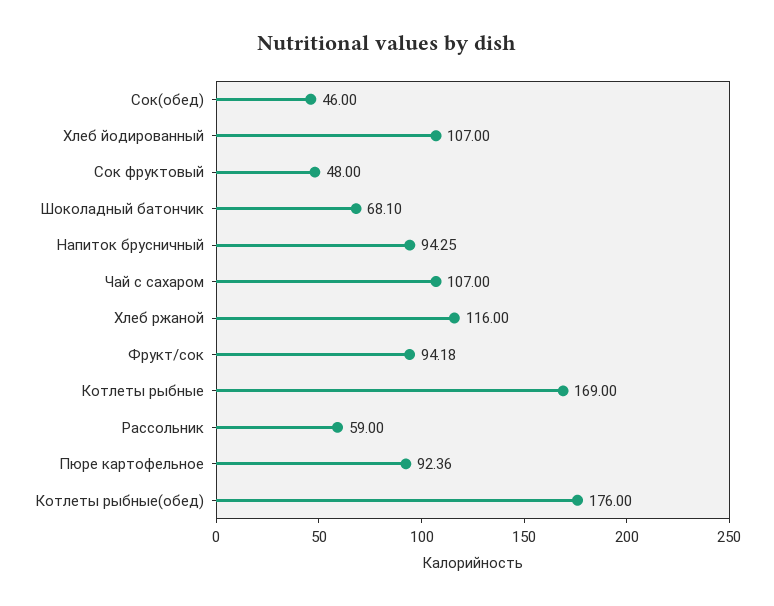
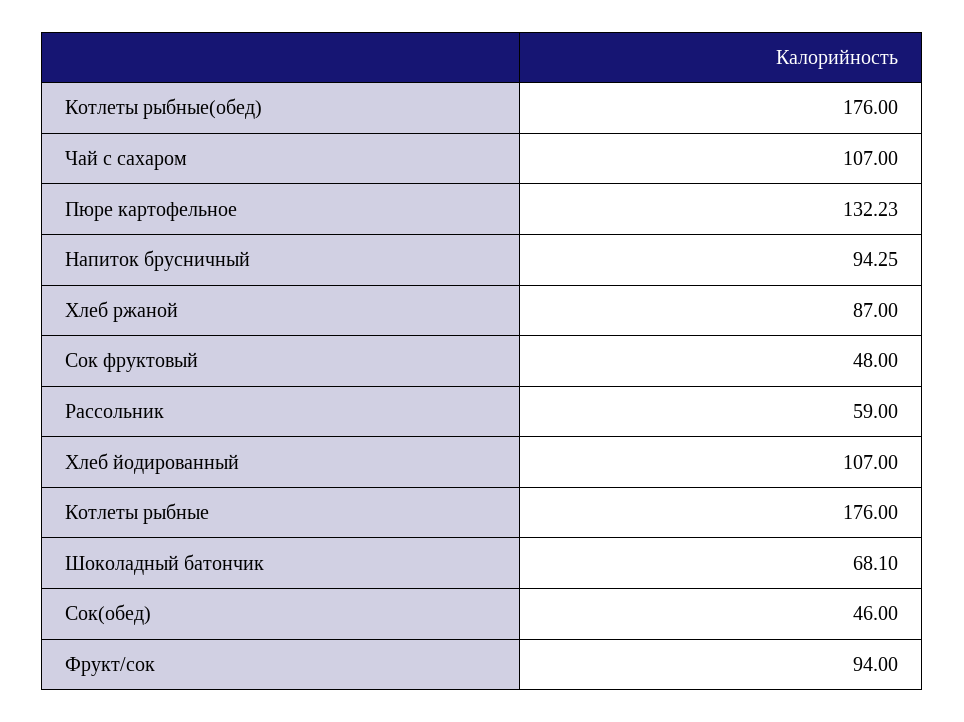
  {
    "Сок(обед)": 46,
    "Хлеб йодированный": 107,
    "Сок фруктовый": 48,
    "Шоколадный батончик": 68.1,
    "Напиток брусничный": 94.25,
    "Чай с сахаром": 107,
-   "Хлеб ржаной": 116,
+   "Хлеб ржаной": 87,
-   "Фрукт/сок": 94.18,
+   "Фрукт/сок": 94,
-   "Котлеты рыбные": 169,
+   "Котлеты рыбные": 176,
    "Рассольник": 59,
-   "Пюре картофельное": 92.36,
+   "Пюре картофельное": 132.23,
    "Котлеты рыбные(обед)": 176
  }

